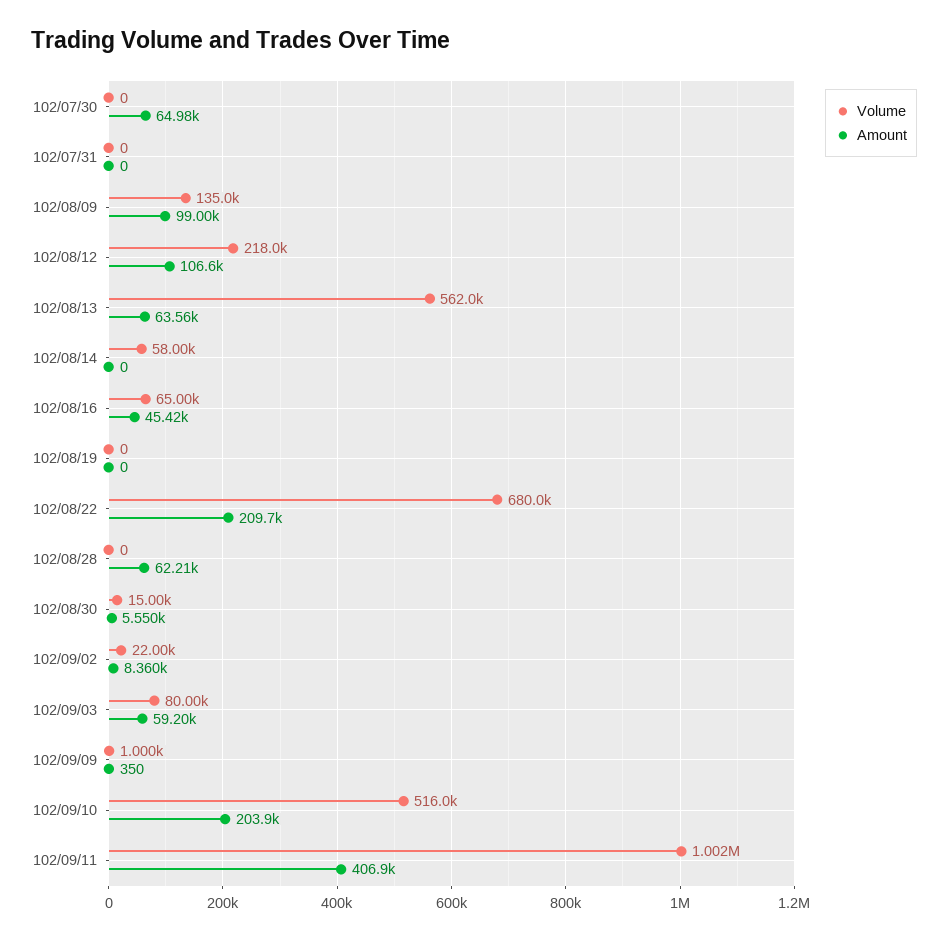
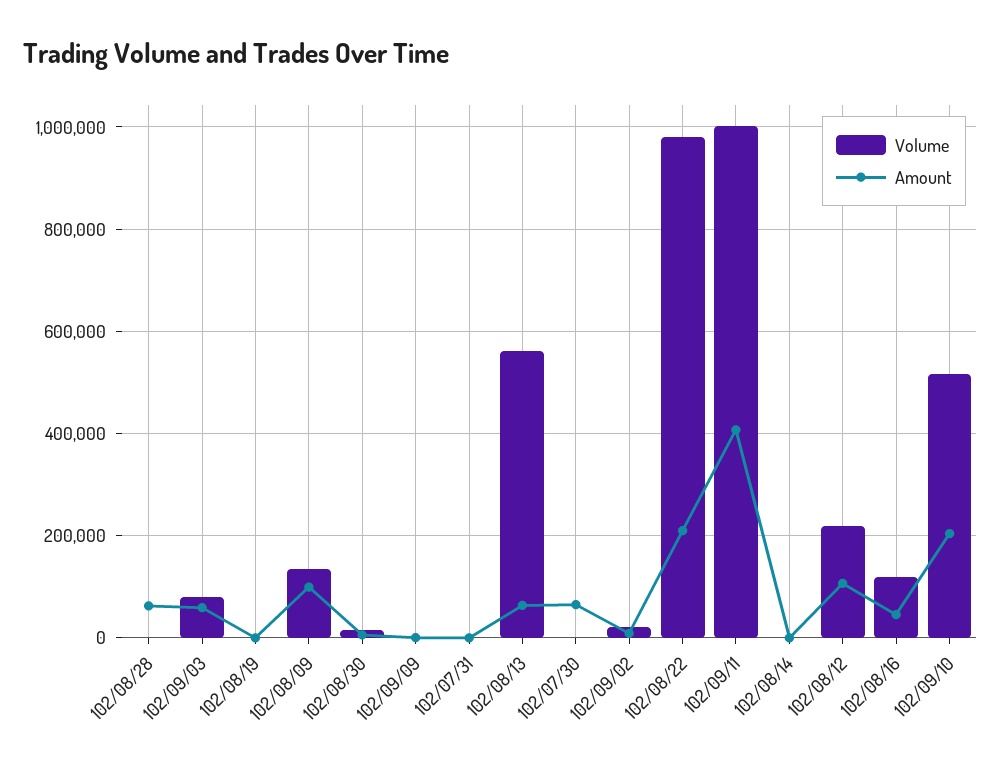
  {
    "Volume": {
      "102/07/30": 0,
      "102/07/31": 0,
      "102/08/09": 135000,
      "102/08/12": 218000,
      "102/08/13": 562000,
-     "102/08/14": 58000,
+     "102/08/14": 0,
-     "102/08/16": 65000,
+     "102/08/16": 120000,
      "102/08/19": 0,
-     "102/08/22": 680000,
+     "102/08/22": 980000,
      "102/08/28": 0,
      "102/08/30": 15000,
      "102/09/02": 22000,
      "102/09/03": 80000,
      "102/09/09": 1000,
      "102/09/10": 516000,
      "102/09/11": 1002000
    },
    "Amount": {
      "102/07/30": 64980,
      "102/07/31": 0,
      "102/08/09": 99000,
      "102/08/12": 106600,
      "102/08/13": 63560,
      "102/08/14": 0,
      "102/08/16": 45420,
      "102/08/19": 0,
      "102/08/22": 209700,
      "102/08/28": 62210,
      "102/08/30": 5550,
      "102/09/02": 8360,
      "102/09/03": 59200,
      "102/09/09": 350,
      "102/09/10": 203900,
      "102/09/11": 406900
    }
  }

